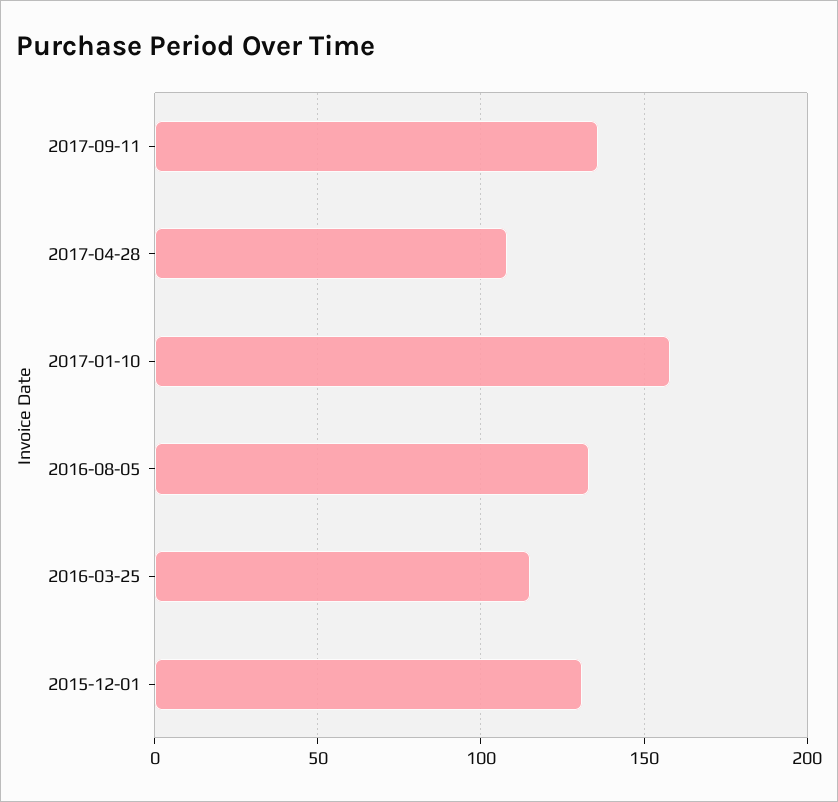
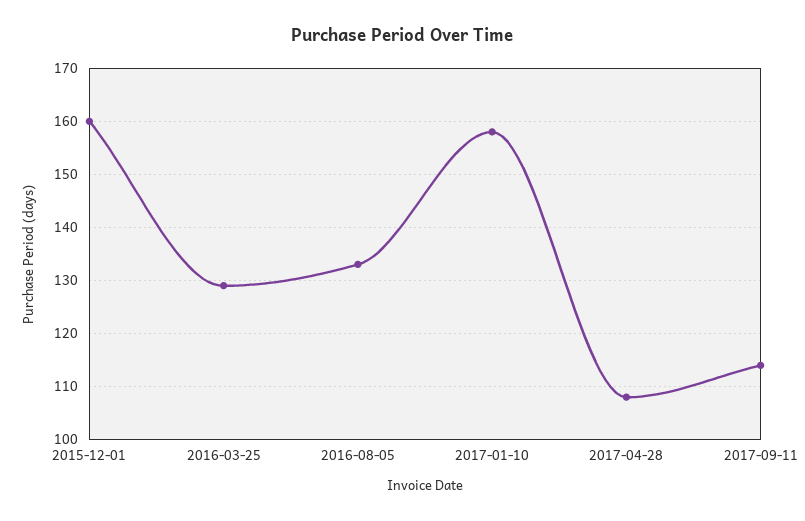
  {
-   "2017-09-11": 135,
+   "2017-09-11": 115,
    "2017-04-28": 110,
    "2017-01-10": 160,
    "2016-08-05": 135,
-   "2016-03-25": 115,
+   "2016-03-25": 130,
-   "2015-12-01": 130
+   "2015-12-01": 160
  }

